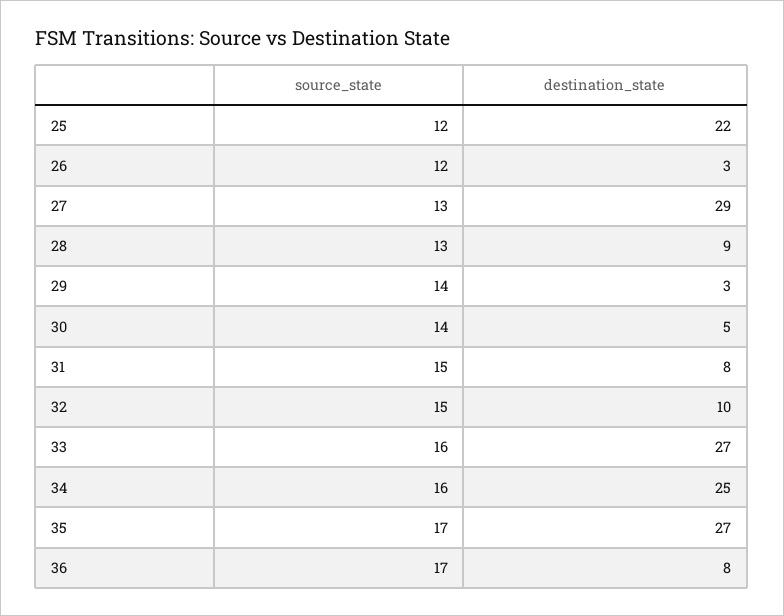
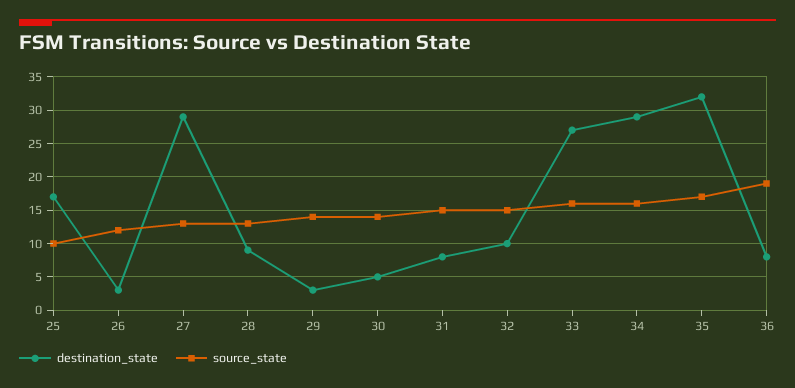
  {
    "source_state": {
-     "25": 12,
+     "25": 10,
      "26": 12,
      "27": 13,
      "28": 13,
      "29": 14,
      "30": 14,
      "31": 15,
      "32": 15,
      "33": 16,
      "34": 16,
      "35": 17,
-     "36": 17
+     "36": 19
    },
    "destination_state": {
-     "25": 22,
+     "25": 17,
      "26": 3,
      "27": 29,
      "28": 9,
      "29": 3,
      "30": 5,
      "31": 8,
      "32": 10,
      "33": 27,
-     "34": 25,
+     "34": 29,
-     "35": 27,
+     "35": 32,
      "36": 8
    }
  }

